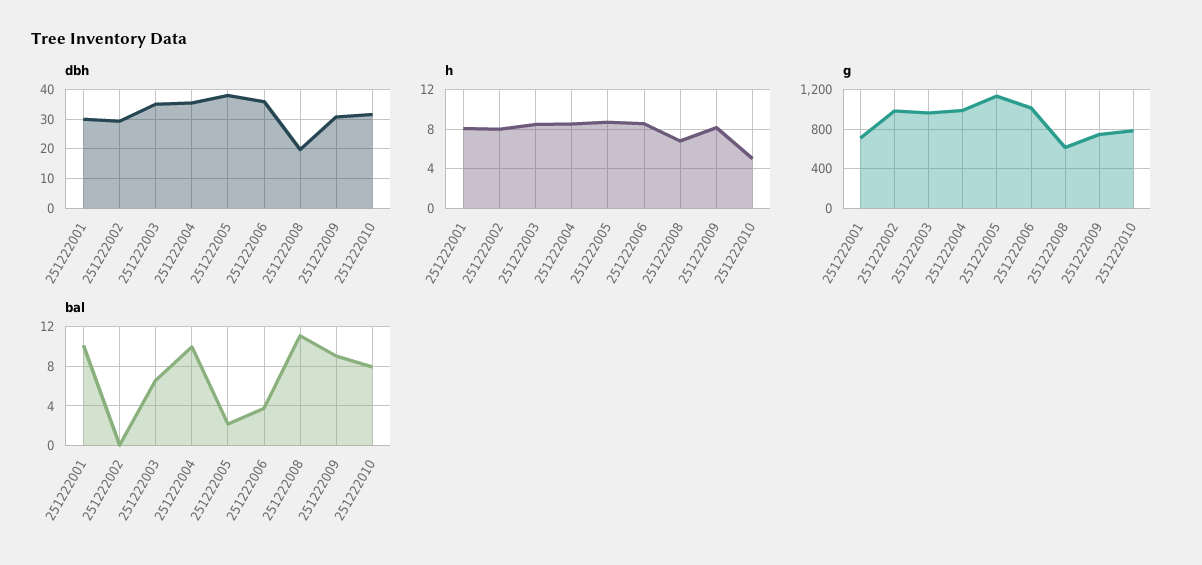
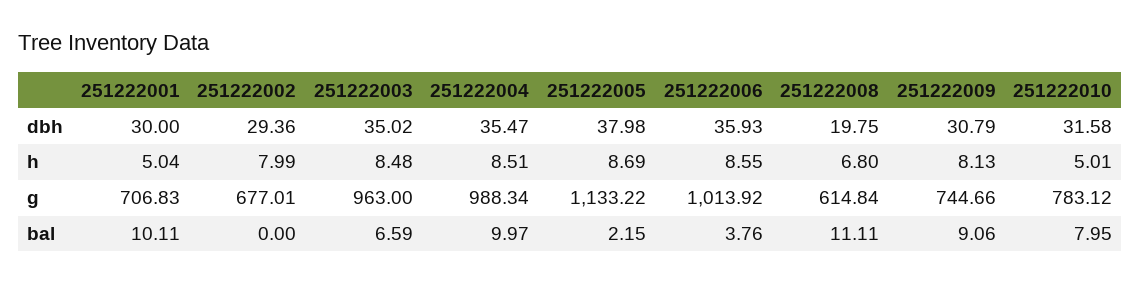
  {
    "dbh": {
      "251222001": 30,
      "251222002": 29.36,
      "251222003": 35.02,
      "251222004": 35.47,
      "251222005": 37.98,
      "251222006": 35.93,
      "251222008": 19.75,
      "251222009": 30.79,
      "251222010": 31.58
    },
    "h": {
-     "251222001": 8,
+     "251222001": 5.04,
      "251222002": 7.99,
      "251222003": 8.48,
      "251222004": 8.51,
      "251222005": 8.69,
      "251222006": 8.55,
      "251222008": 6.8,
      "251222009": 8.13,
      "251222010": 5.01
    },
    "g": {
      "251222001": 706.83,
-     "251222002": 1000,
+     "251222002": 677.01,
      "251222003": 963,
      "251222004": 988.34,
      "251222005": 1133.22,
      "251222006": 1013.92,
      "251222008": 614.84,
      "251222009": 744.66,
      "251222010": 783.12
    },
    "bal": {
      "251222001": 10.11,
      "251222002": 0,
      "251222003": 6.59,
      "251222004": 9.97,
      "251222005": 2.15,
      "251222006": 3.76,
      "251222008": 11.11,
      "251222009": 9.06,
      "251222010": 7.95
    }
  }

